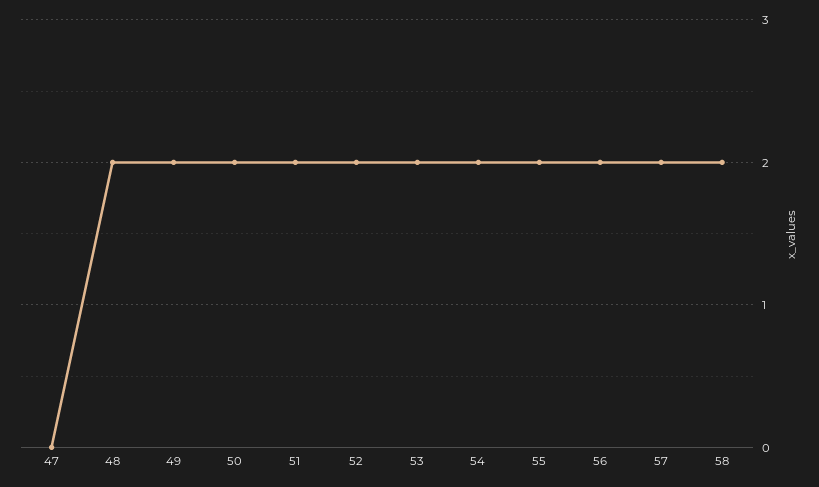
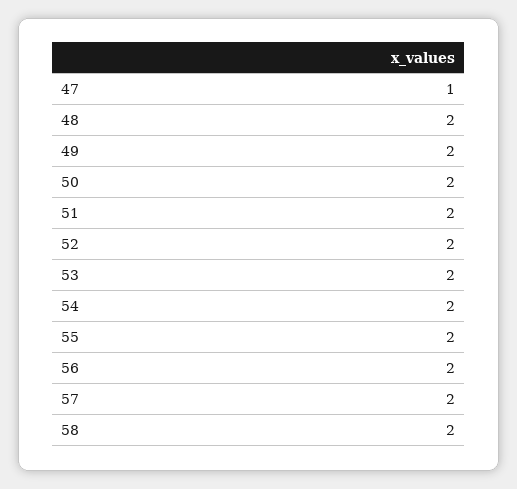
  {
-   "47": 0,
+   "47": 1,
    "48": 2,
    "49": 2,
    "50": 2,
    "51": 2,
    "52": 2,
    "53": 2,
    "54": 2,
    "55": 2,
    "56": 2,
    "57": 2,
    "58": 2
  }

